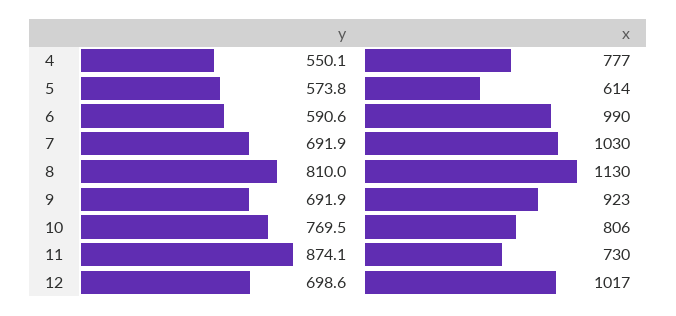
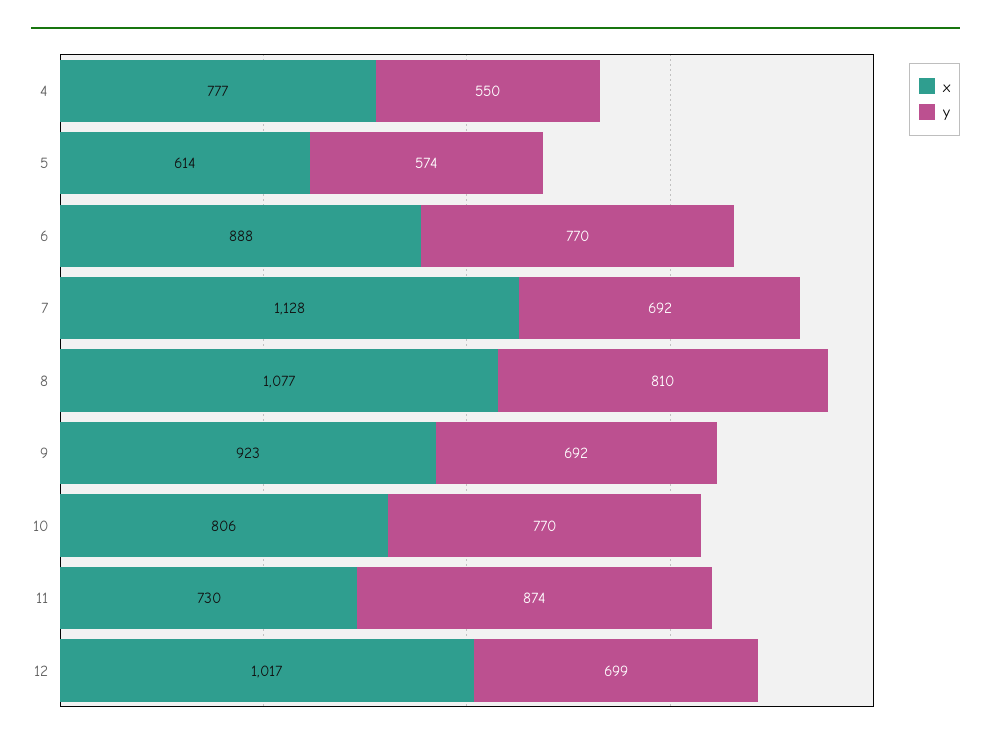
  {
    "y": {
      "4": 550.1,
      "5": 573.8,
-     "6": 590.6,
+     "6": 770,
      "7": 691.9,
      "8": 810,
      "9": 691.9,
      "10": 769.5,
      "11": 874.1,
      "12": 698.6
    },
    "x": {
      "4": 777,
      "5": 614,
-     "6": 990,
+     "6": 888,
-     "7": 1030,
+     "7": 1128,
-     "8": 1130,
+     "8": 1077,
      "9": 923,
      "10": 806,
      "11": 730,
      "12": 1017
    }
  }

